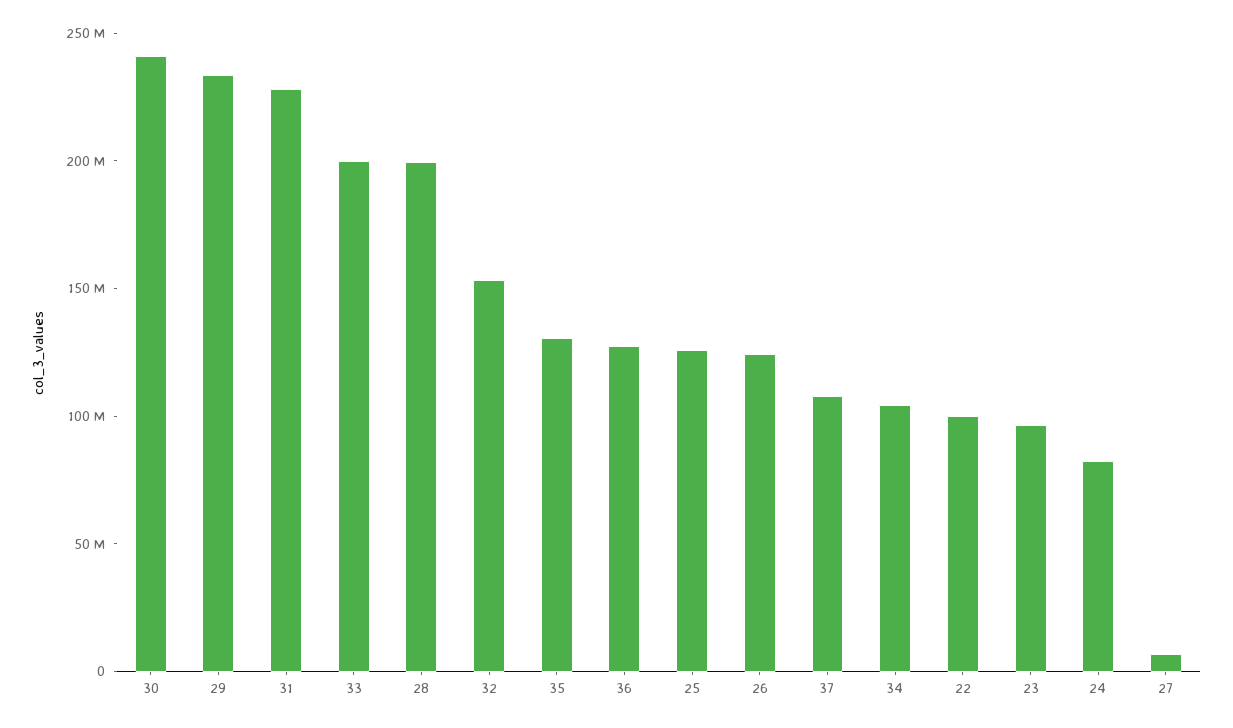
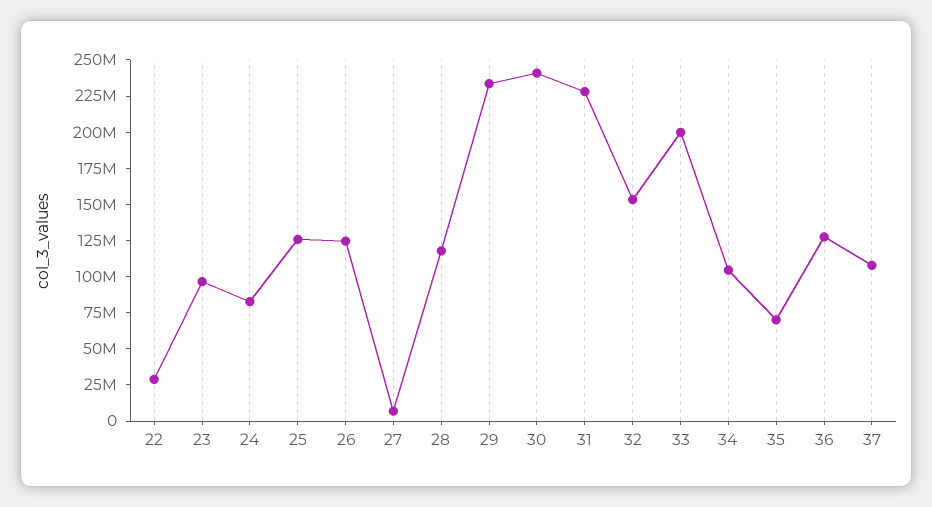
  {
    "30": 240000000,
    "29": 230000000,
    "31": 230000000,
    "33": 200000000,
-   "28": 200000000,
+   "28": 125000000,
    "32": 150000000,
-   "35": 130000000,
+   "35": 75000000,
    "36": 130000000,
    "25": 130000000,
    "26": 120000000,
    "37": 110000000,
    "34": 100000000,
-   "22": 100000000,
+   "22": 25000000,
    "23": 100000000,
    "24": 80000000,
    "27": 10000000
  }

